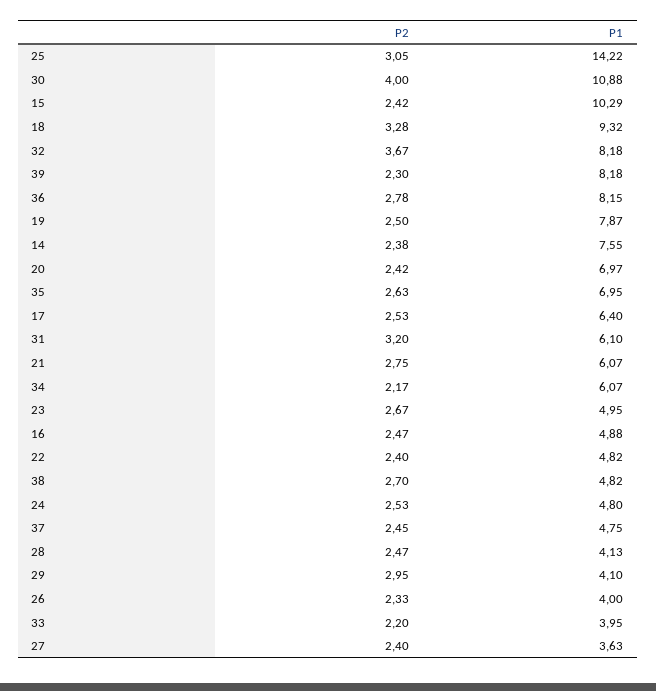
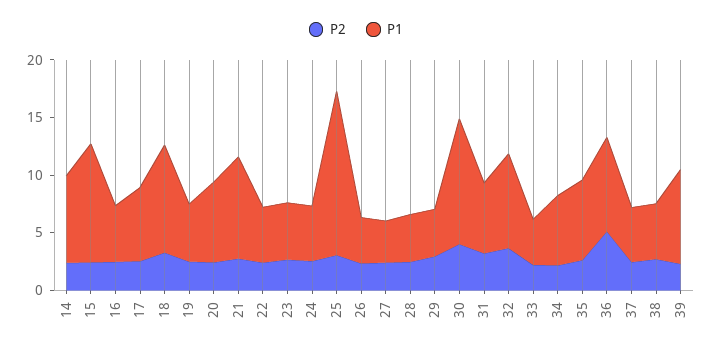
  {
    "P2": {
      "25": 3.05,
      "30": 4,
      "15": 2.42,
      "18": 3.28,
      "32": 3.67,
      "39": 2.3,
-     "36": 2.78,
+     "36": 5,
      "19": 2.5,
      "14": 2.38,
      "20": 2.42,
      "35": 2.63,
      "17": 2.53,
      "31": 3.2,
      "21": 2.75,
      "34": 2.17,
      "23": 2.67,
      "16": 2.47,
      "22": 2.4,
      "38": 2.7,
      "24": 2.53,
      "37": 2.45,
      "28": 2.47,
      "29": 2.95,
      "26": 2.33,
      "33": 2.2,
      "27": 2.4
    },
    "P1": {
      "25": 14.22,
      "30": 10.88,
      "15": 10.29,
      "18": 9.32,
      "32": 8.18,
      "39": 8.18,
      "36": 8.15,
-     "19": 7.87,
+     "19": 5,
      "14": 7.55,
      "20": 6.97,
      "35": 6.95,
      "17": 6.4,
      "31": 6.1,
-     "21": 6.07,
+     "21": 9,
      "34": 6.07,
      "23": 4.95,
      "16": 4.88,
      "22": 4.82,
      "38": 4.82,
      "24": 4.8,
      "37": 4.75,
      "28": 4.13,
      "29": 4.1,
      "26": 4,
      "33": 3.95,
      "27": 3.63
    }
  }

